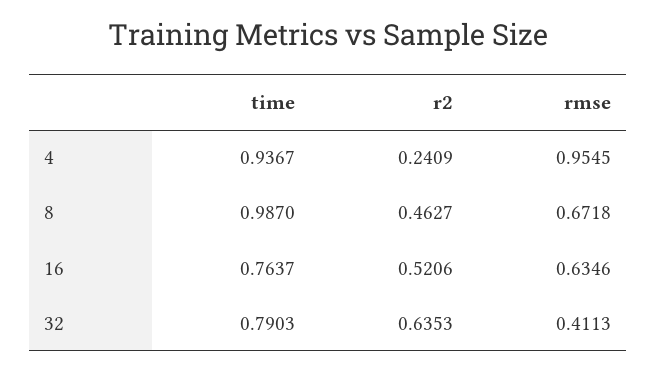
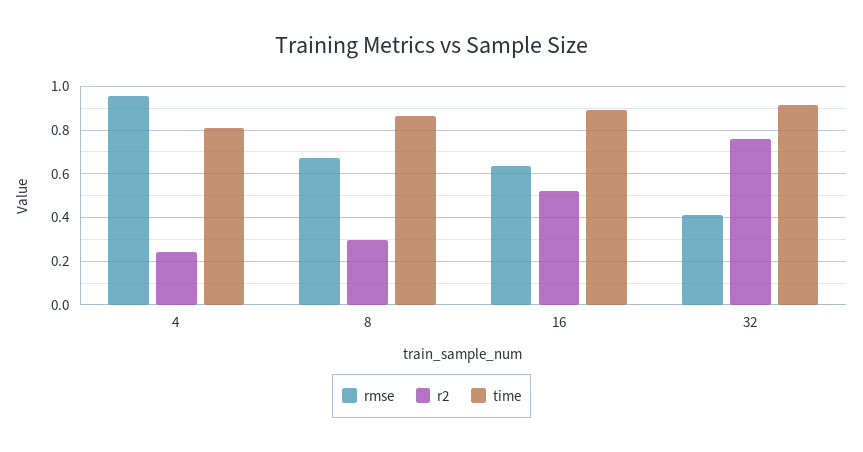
  {
    "time": {
-     "4": 0.9367,
+     "4": 0.8,
-     "8": 0.987,
+     "8": 0.85,
-     "16": 0.7637,
+     "16": 0.9,
-     "32": 0.7903
+     "32": 0.9
    },
    "r2": {
      "4": 0.2409,
-     "8": 0.4627,
+     "8": 0.3,
      "16": 0.5206,
-     "32": 0.6353
+     "32": 0.75
    },
    "rmse": {
      "4": 0.9545,
      "8": 0.6718,
      "16": 0.6346,
      "32": 0.4113
    }
  }

